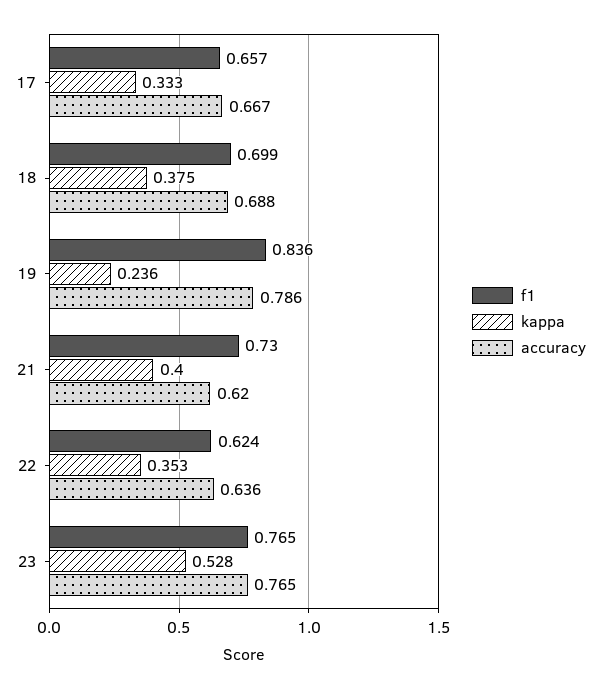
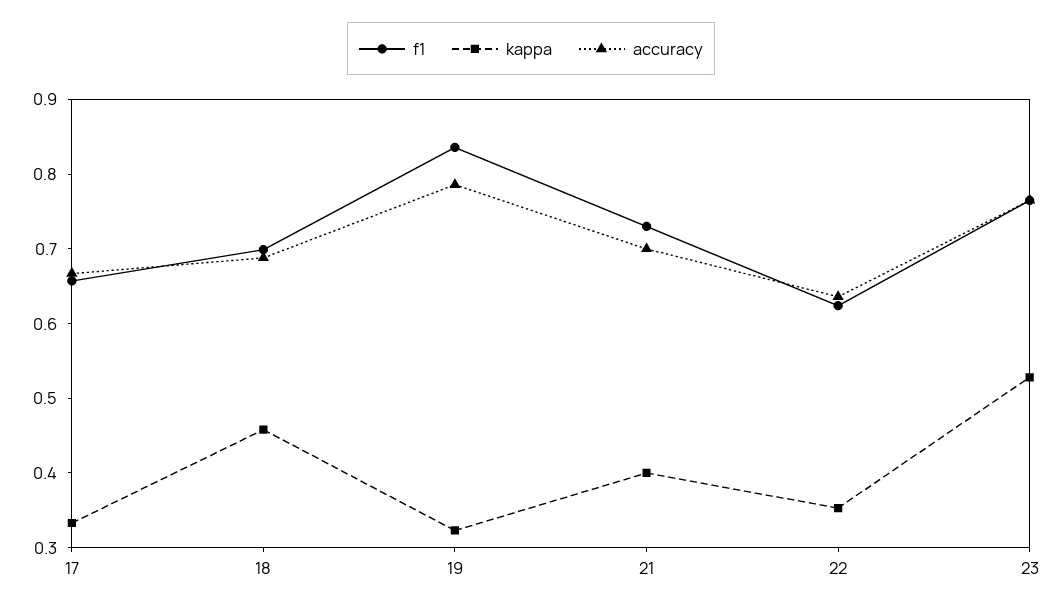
  {
    "f1": {
      "17": 0.657,
      "18": 0.699,
      "19": 0.836,
      "21": 0.73,
      "22": 0.624,
      "23": 0.765
    },
    "kappa": {
      "17": 0.333,
-     "18": 0.375,
+     "18": 0.46,
-     "19": 0.236,
+     "19": 0.32,
      "21": 0.4,
      "22": 0.353,
      "23": 0.528
    },
    "accuracy": {
      "17": 0.667,
      "18": 0.688,
      "19": 0.786,
-     "21": 0.62,
+     "21": 0.7,
      "22": 0.636,
      "23": 0.765
    }
  }

